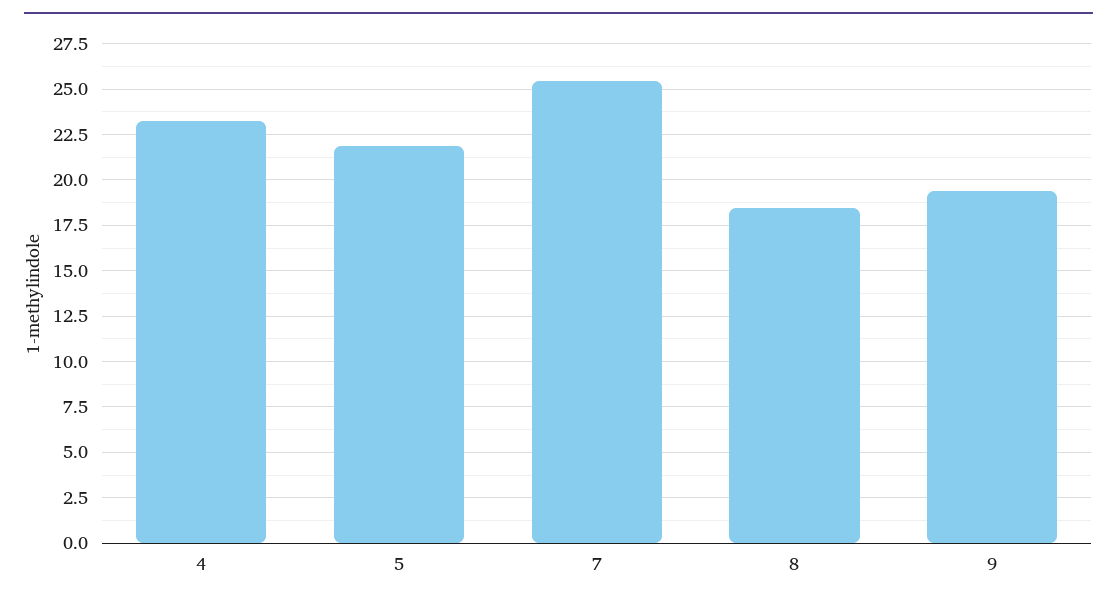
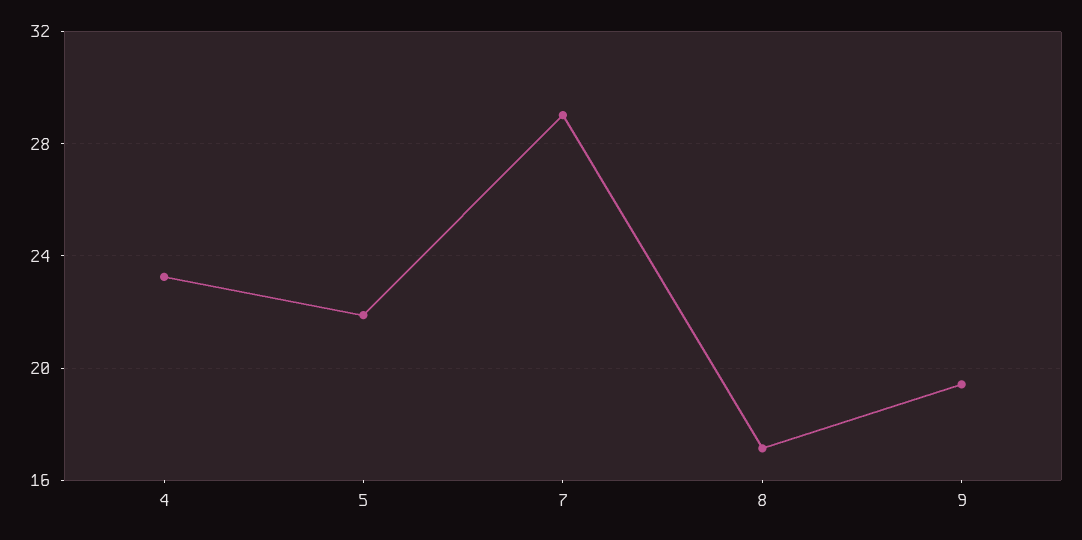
  {
    "4": 23.5,
    "5": 22,
-   "7": 25.5,
+   "7": 29,
-   "8": 18.5,
+   "8": 17,
    "9": 19.5
  }

